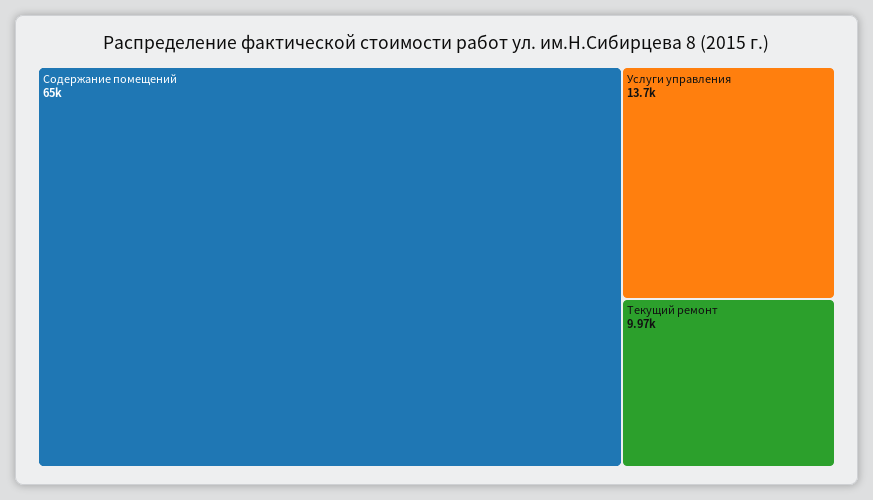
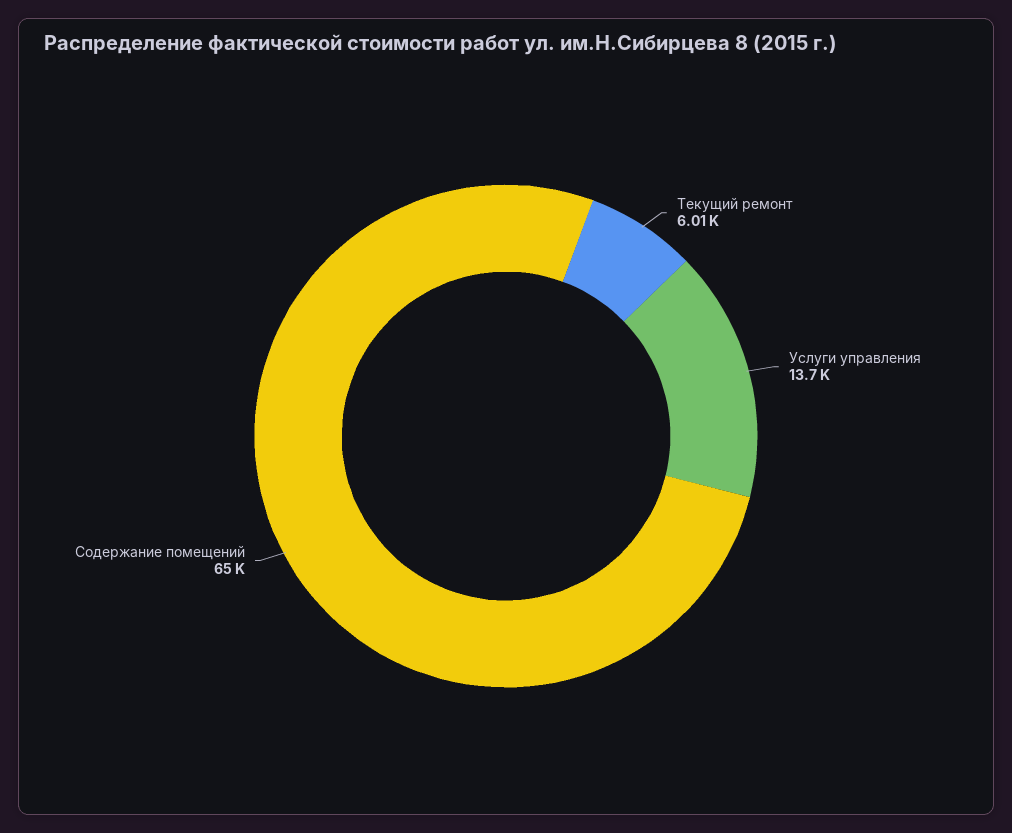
  {
    "Содержание помещений": 65000,
    "Услуги управления": 13700,
-   "Текущий ремонт": 9970
+   "Текущий ремонт": 6010
  }

